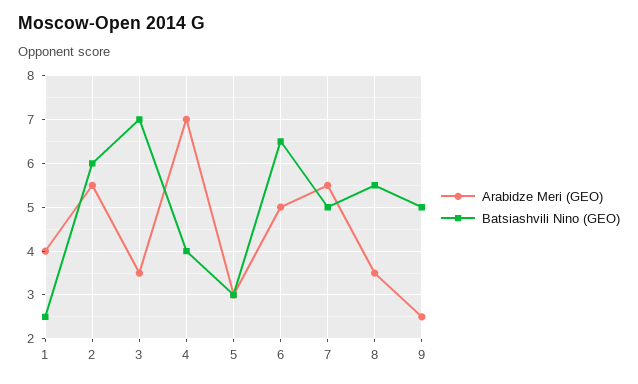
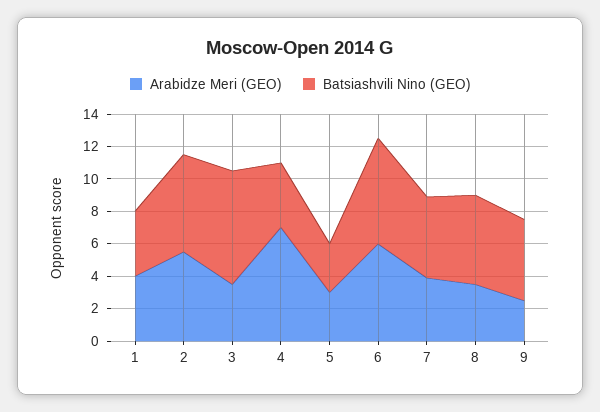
  {
    "Arabidze Meri (GEO)": {
      "1": 4,
      "2": 5.5,
      "3": 3.5,
      "4": 7,
      "5": 3,
-     "6": 5,
+     "6": 6,
-     "7": 5.5,
+     "7": 4,
      "8": 3.5,
      "9": 2.5
    },
    "Batsiashvili Nino (GEO)": {
-     "1": 2.5,
+     "1": 4,
      "2": 6,
      "3": 7,
      "4": 4,
      "5": 3,
      "6": 6.5,
      "7": 5,
      "8": 5.5,
      "9": 5
    }
  }

